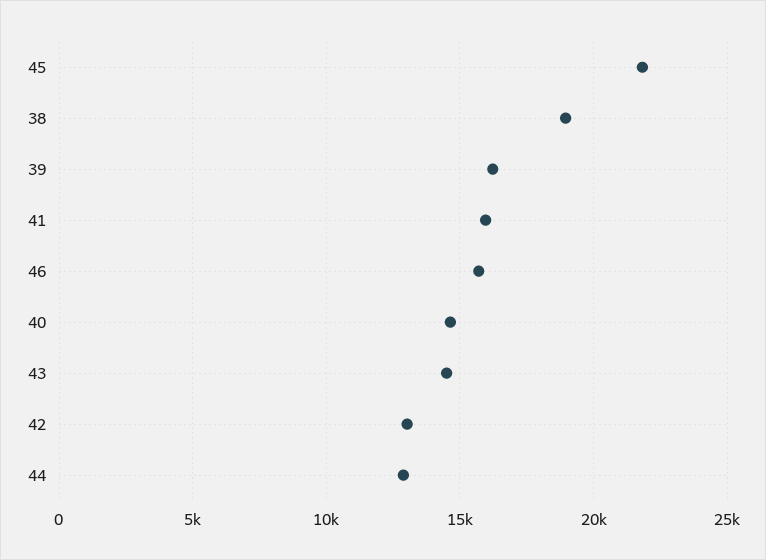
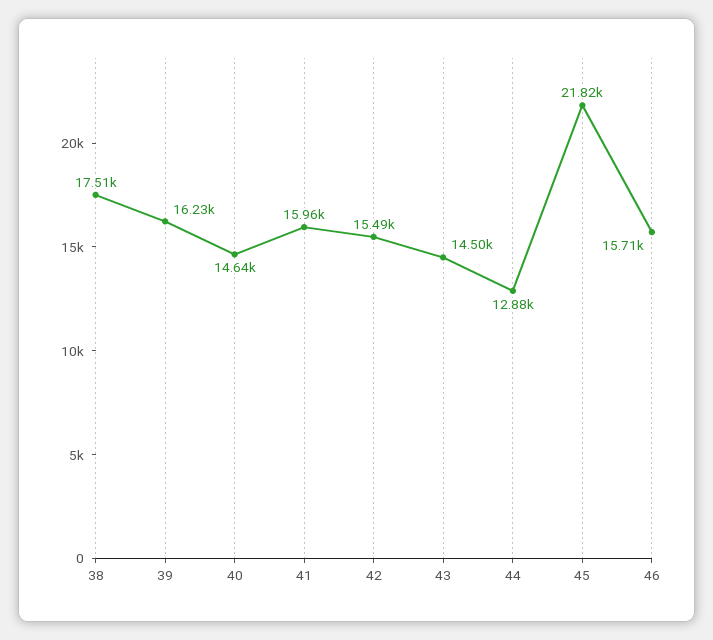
  {
    "45": 21820,
-   "38": 19000,
+   "38": 17510,
    "39": 16230,
    "41": 15960,
    "46": 15710,
    "40": 14640,
    "43": 14500,
-   "42": 13000,
+   "42": 15490,
    "44": 12880
  }

